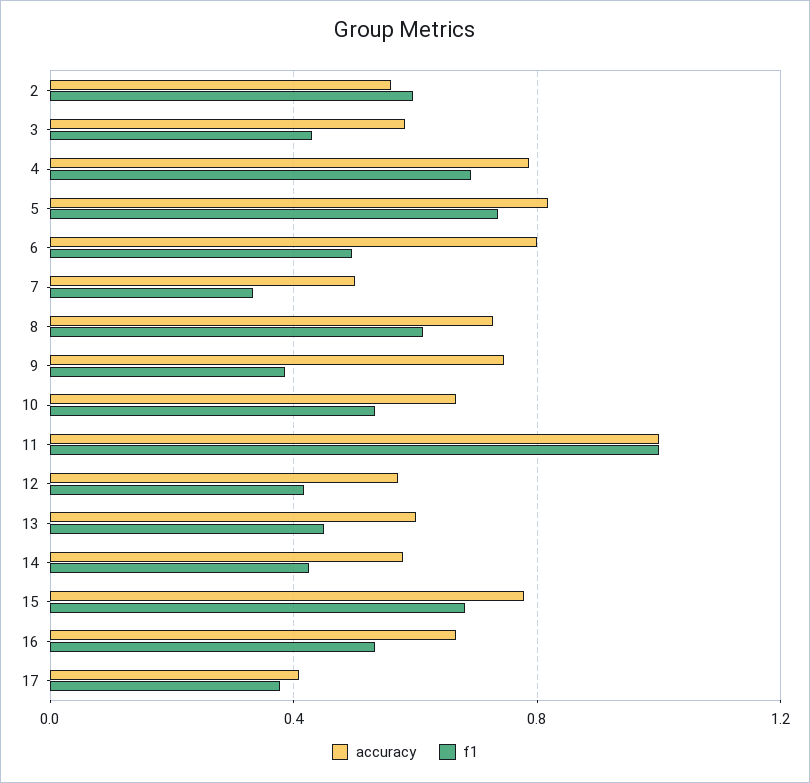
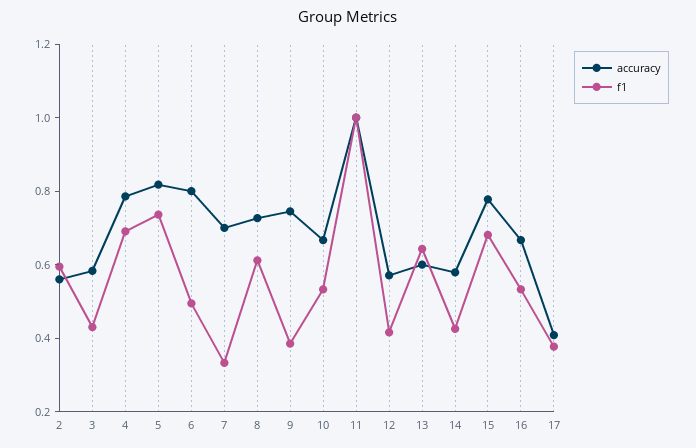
  {
    "accuracy": {
      "2": 0.55,
      "3": 0.6,
      "4": 0.8,
      "5": 0.8,
      "6": 0.8,
-     "7": 0.5,
+     "7": 0.7,
      "8": 0.75,
      "9": 0.75,
      "10": 0.65,
      "11": 1,
      "12": 0.55,
      "13": 0.6,
      "14": 0.6,
      "15": 0.8,
      "16": 0.65,
      "17": 0.4
    },
    "f1": {
      "2": 0.6,
      "3": 0.45,
      "4": 0.7,
      "5": 0.75,
      "6": 0.5,
      "7": 0.35,
      "8": 0.6,
      "9": 0.4,
      "10": 0.55,
      "11": 1,
      "12": 0.4,
-     "13": 0.45,
+     "13": 0.65,
      "14": 0.45,
      "15": 0.7,
      "16": 0.55,
      "17": 0.4
    }
  }

